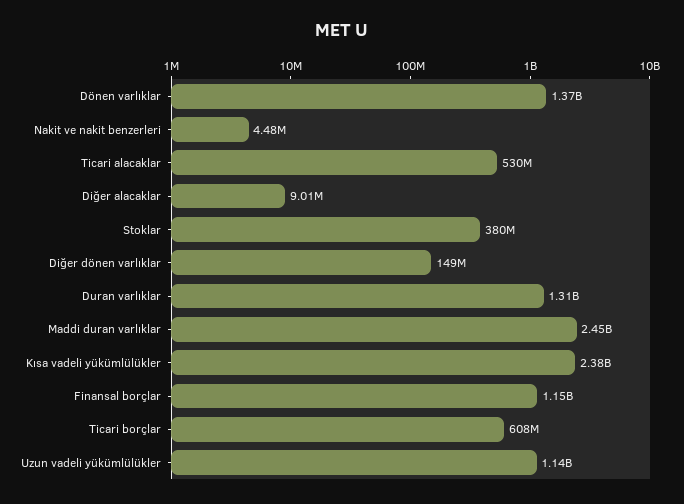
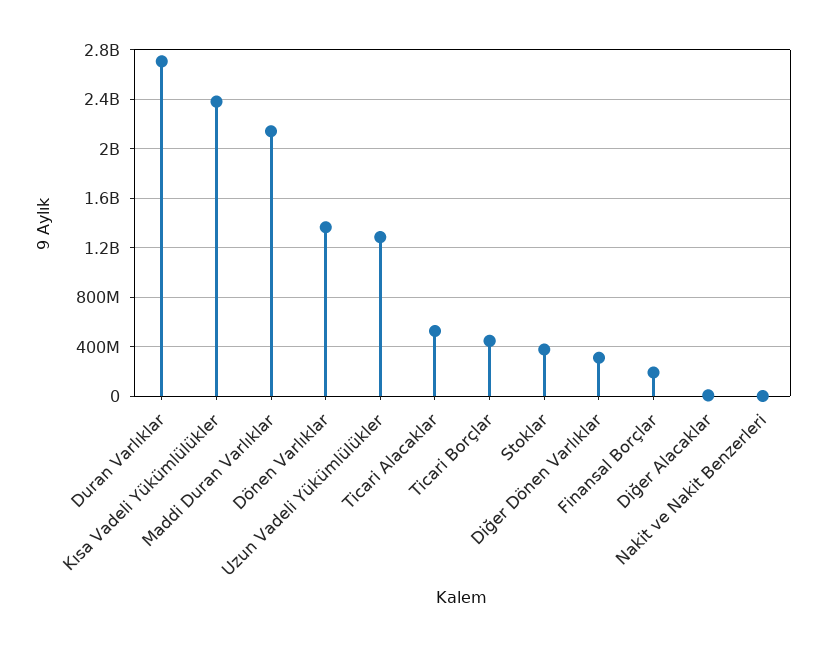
  {
    "Dönen varlıklar": 1370000000,
    "Nakit ve nakit benzerleri": 4480000,
    "Ticari alacaklar": 530000000,
    "Diğer alacaklar": 9010000,
    "Stoklar": 380000000,
-   "Diğer dönen varlıklar": 149000000,
+   "Diğer dönen varlıklar": 300000000,
-   "Duran varlıklar": 1310000000,
+   "Duran varlıklar": 2700000000,
-   "Maddi duran varlıklar": 2450000000,
+   "Maddi duran varlıklar": 2150000000,
    "Kısa vadeli yükümlülükler": 2380000000,
-   "Finansal borçlar": 1150000000,
+   "Finansal borçlar": 200000000,
-   "Ticari borçlar": 608000000,
+   "Ticari borçlar": 450000000,
-   "Uzun vadeli yükümlülükler": 1140000000
+   "Uzun vadeli yükümlülükler": 1300000000
  }

